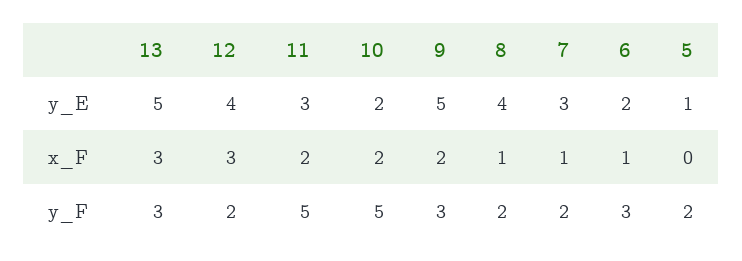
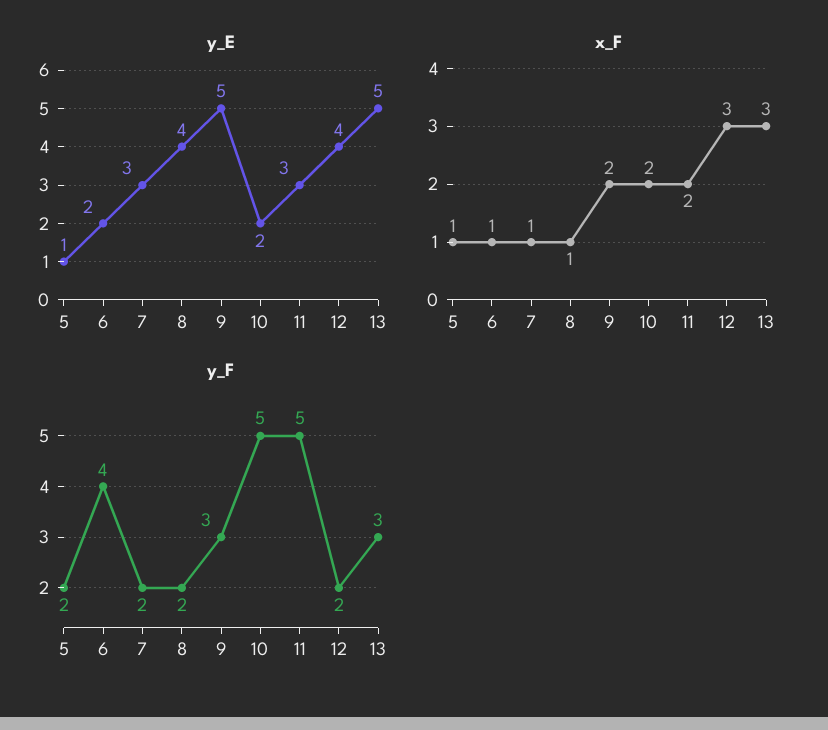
  {
    "y_E": {
      "13": 5,
      "12": 4,
      "11": 3,
      "10": 2,
      "9": 5,
      "8": 4,
      "7": 3,
      "6": 2,
      "5": 1
    },
    "x_F": {
      "13": 3,
      "12": 3,
      "11": 2,
      "10": 2,
      "9": 2,
      "8": 1,
      "7": 1,
      "6": 1,
-     "5": 0
+     "5": 1
    },
    "y_F": {
      "13": 3,
      "12": 2,
      "11": 5,
      "10": 5,
      "9": 3,
      "8": 2,
      "7": 2,
-     "6": 3,
+     "6": 4,
      "5": 2
    }
  }

